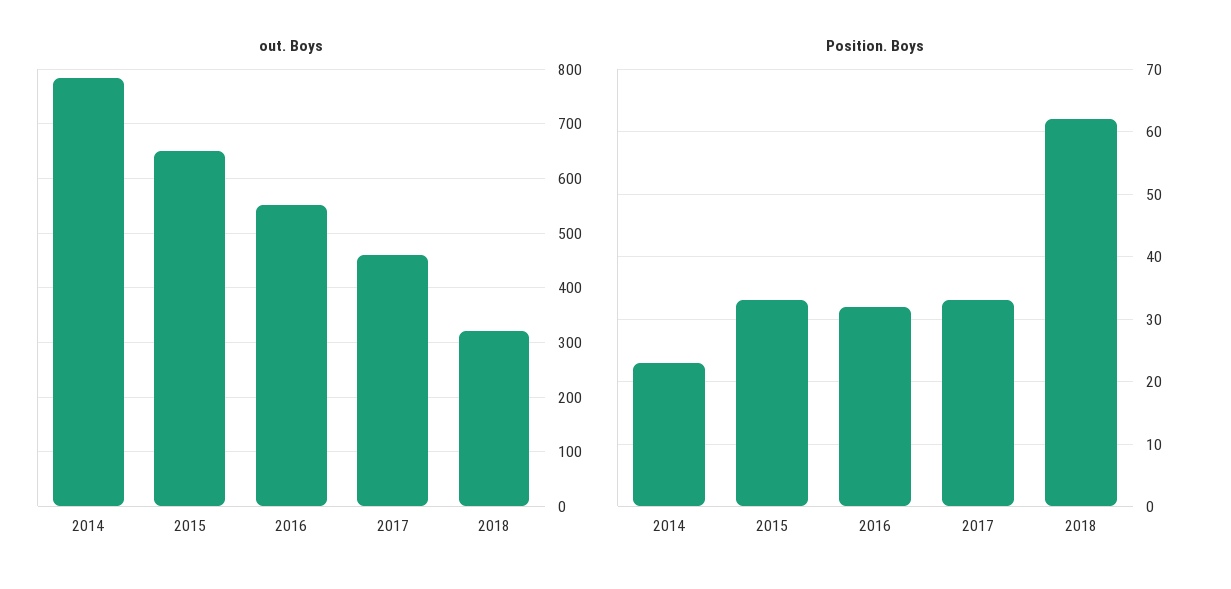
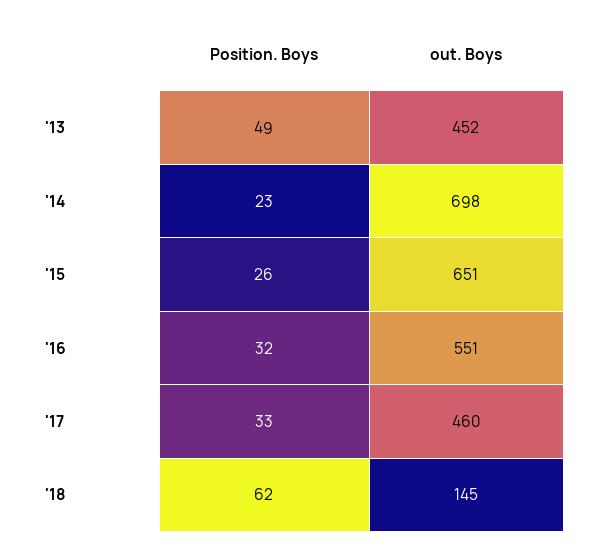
  {
    "out. Boys": {
-     "2014": 780,
+     "2014": 698,
      "2015": 651,
      "2016": 551,
      "2017": 460,
-     "2018": 320
+     "2018": 145,
+     "'13": 452
    },
    "Position. Boys": {
      "2014": 23,
-     "2015": 33,
+     "2015": 26,
      "2016": 32,
      "2017": 33,
-     "2018": 62
+     "2018": 62,
+     "'13": 49
    }
  }

